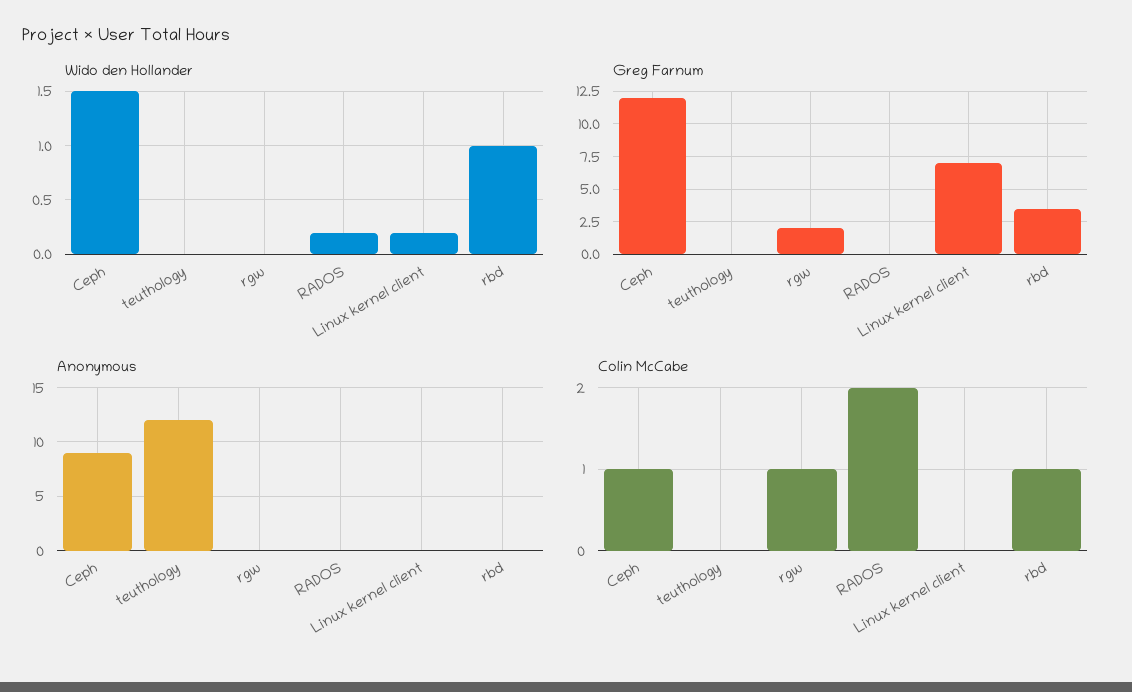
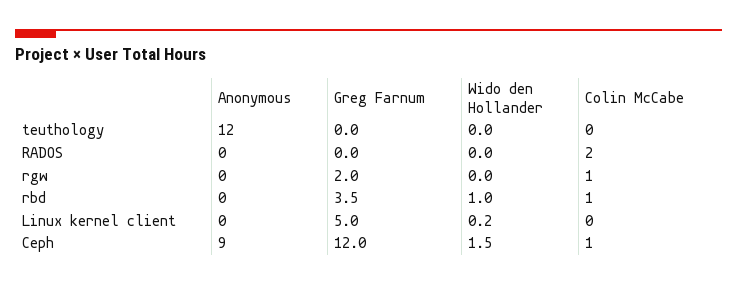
  {
    "Wido den Hollander": {
      "Ceph": 1.5,
      "teuthology": 0,
      "rgw": 0,
-     "RADOS": 0.2,
+     "RADOS": 0,
      "Linux kernel client": 0.2,
      "rbd": 1
    },
    "Greg Farnum": {
      "Ceph": 12,
      "teuthology": 0,
      "rgw": 2,
      "RADOS": 0,
-     "Linux kernel client": 7,
+     "Linux kernel client": 5,
      "rbd": 3.5
    },
    "Anonymous": {
      "Ceph": 9,
      "teuthology": 12,
      "rgw": 0,
      "RADOS": 0,
      "Linux kernel client": 0,
      "rbd": 0
    },
    "Colin McCabe": {
      "Ceph": 1,
      "teuthology": 0,
      "rgw": 1,
      "RADOS": 2,
      "Linux kernel client": 0,
      "rbd": 1
    }
  }

